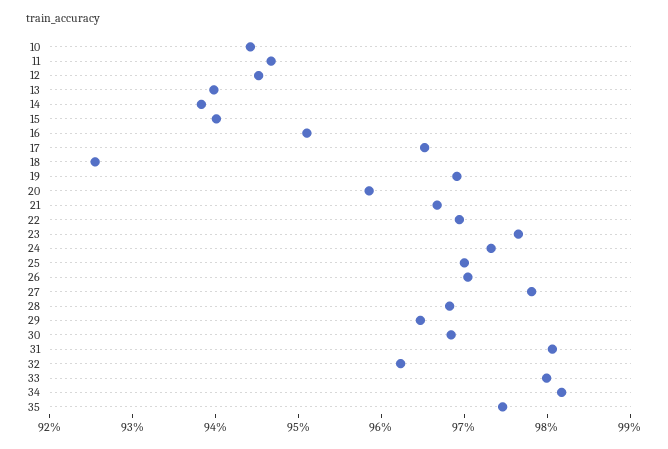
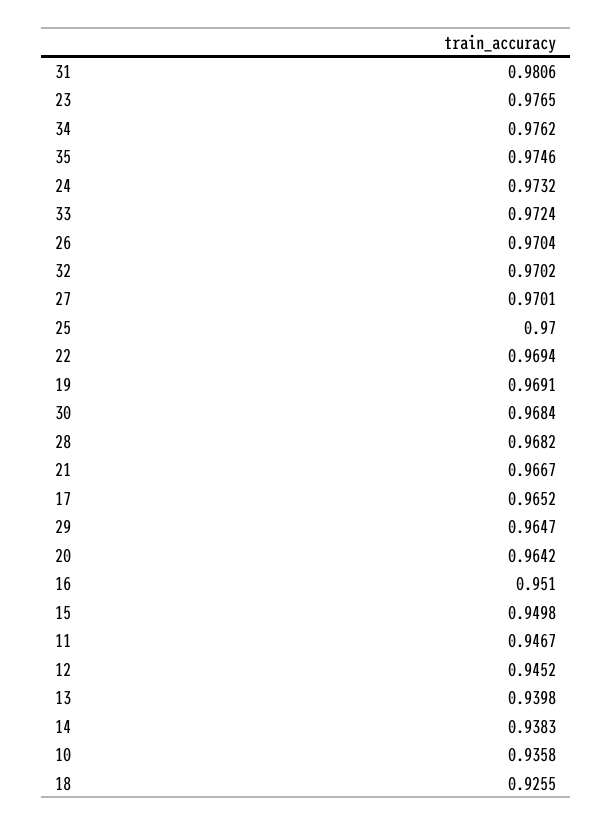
  {
-   "10": 0.944,
+   "10": 0.9358,
    "11": 0.9467,
    "12": 0.9452,
    "13": 0.9398,
    "14": 0.9383,
-   "15": 0.94,
+   "15": 0.9498,
    "16": 0.951,
    "17": 0.9652,
    "18": 0.9255,
    "19": 0.9691,
-   "20": 0.958,
+   "20": 0.9642,
    "21": 0.9667,
    "22": 0.9694,
    "23": 0.9765,
    "24": 0.9732,
    "25": 0.97,
    "26": 0.9704,
-   "27": 0.978,
+   "27": 0.9701,
    "28": 0.9682,
    "29": 0.9647,
    "30": 0.9684,
    "31": 0.9806,
-   "32": 0.962,
+   "32": 0.9702,
-   "33": 0.98,
+   "33": 0.9724,
-   "34": 0.982,
+   "34": 0.9762,
    "35": 0.9746
  }

